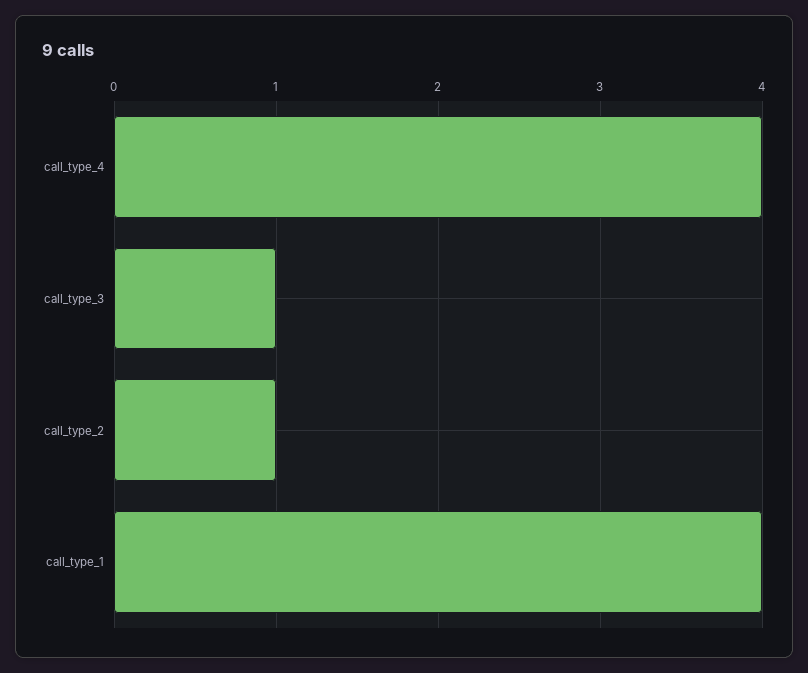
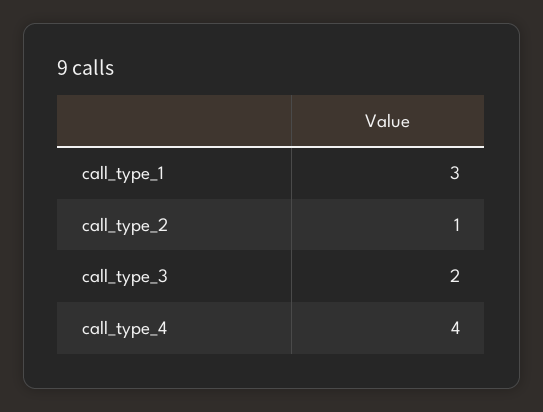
  {
    "call_type_4": 4,
-   "call_type_3": 1,
+   "call_type_3": 2,
    "call_type_2": 1,
-   "call_type_1": 4
+   "call_type_1": 3
  }

